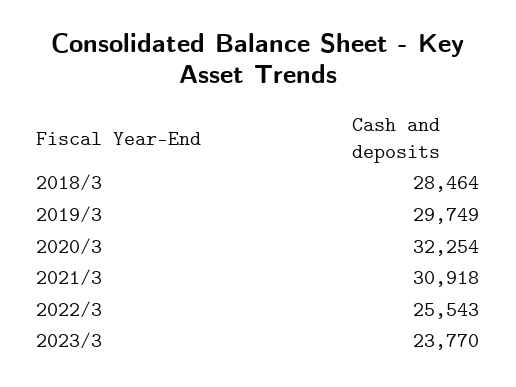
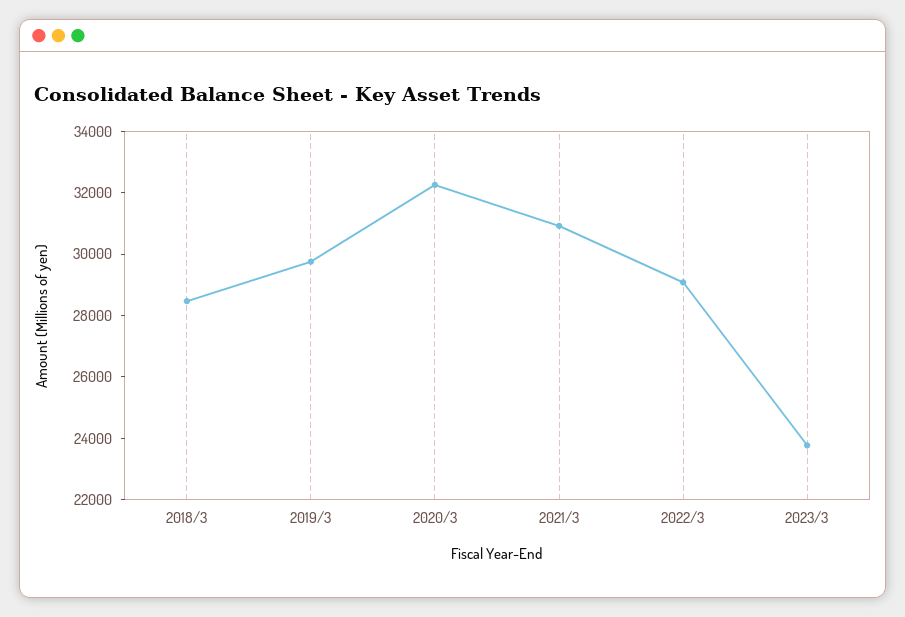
  {
    "2018/3": 28464,
    "2019/3": 29749,
    "2020/3": 32254,
    "2021/3": 30918,
-   "2022/3": 25543,
+   "2022/3": 29000,
    "2023/3": 23770
  }

